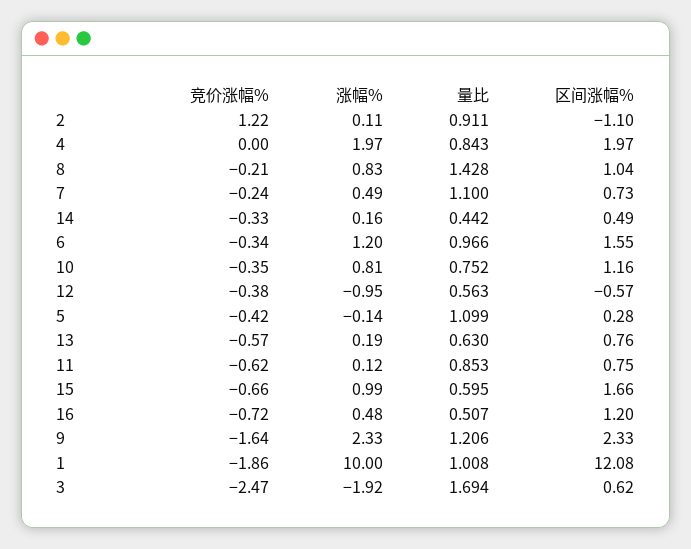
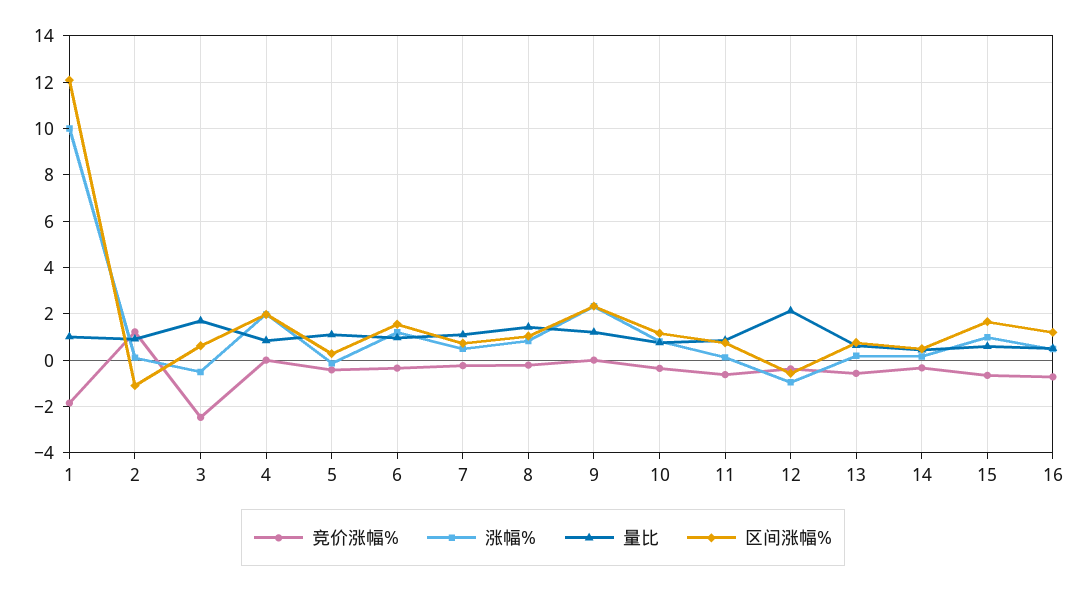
  {
    "竞价涨幅%": {
      "2": 1.22,
      "4": 0,
      "8": -0.21,
      "7": -0.24,
      "14": -0.33,
      "6": -0.34,
      "10": -0.35,
      "12": -0.38,
      "5": -0.42,
      "13": -0.57,
      "11": -0.62,
      "15": -0.66,
      "16": -0.72,
-     "9": -1.64,
+     "9": 0,
      "1": -1.86,
      "3": -2.47
    },
    "涨幅%": {
      "2": 0.11,
      "4": 1.97,
      "8": 0.83,
      "7": 0.49,
      "14": 0.16,
      "6": 1.2,
      "10": 0.81,
      "12": -0.95,
      "5": -0.14,
      "13": 0.19,
      "11": 0.12,
      "15": 0.99,
      "16": 0.48,
      "9": 2.33,
      "1": 10,
-     "3": -1.92
+     "3": -0.5
    },
    "量比": {
      "2": 0.911,
      "4": 0.843,
      "8": 1.428,
      "7": 1.1,
      "14": 0.442,
      "6": 0.966,
      "10": 0.752,
-     "12": 0.563,
+     "12": 2,
      "5": 1.099,
      "13": 0.63,
      "11": 0.853,
      "15": 0.595,
      "16": 0.507,
      "9": 1.206,
      "1": 1.008,
      "3": 1.694
    },
    "区间涨幅%": {
      "2": -1.1,
      "4": 1.97,
      "8": 1.04,
      "7": 0.73,
      "14": 0.49,
      "6": 1.55,
      "10": 1.16,
      "12": -0.57,
      "5": 0.28,
      "13": 0.76,
      "11": 0.75,
      "15": 1.66,
      "16": 1.2,
      "9": 2.33,
      "1": 12.08,
      "3": 0.62
    }
  }

